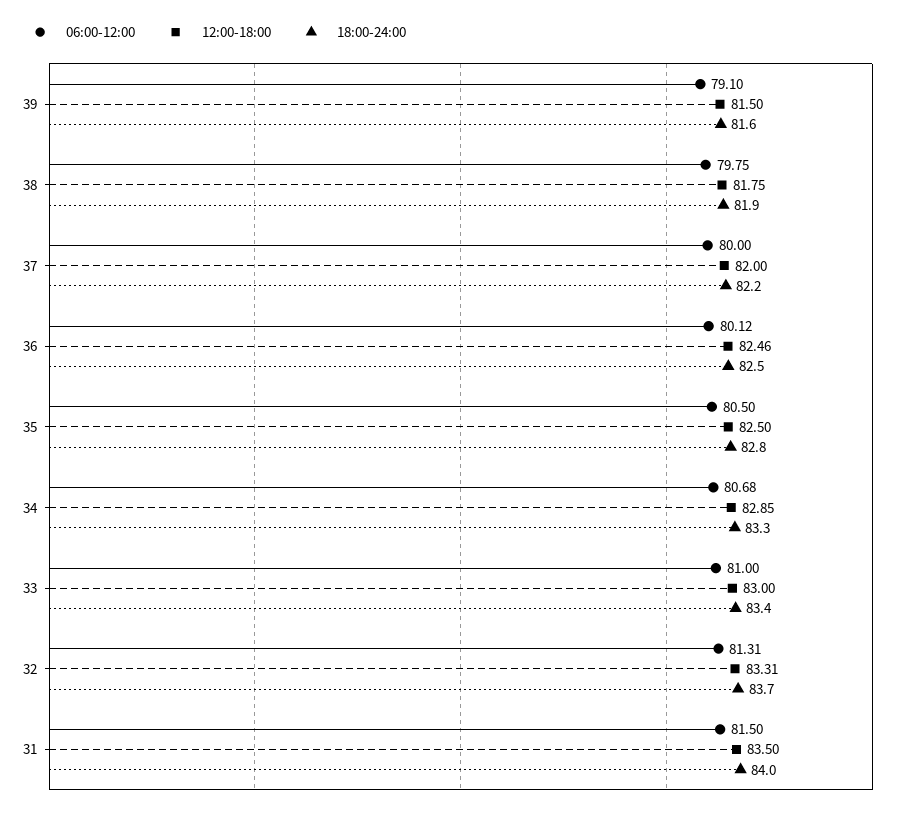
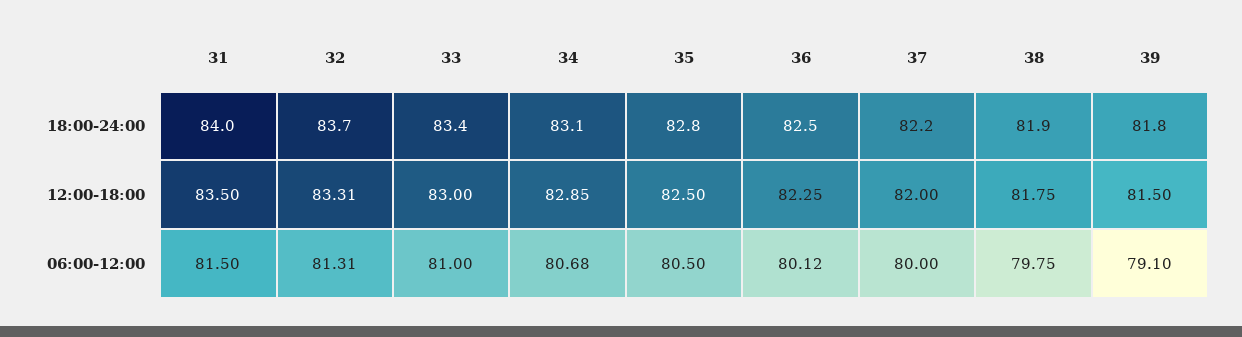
  {
    "06:00-12:00": {
      "39": 79.1,
      "38": 79.75,
      "37": 80,
      "36": 80.12,
      "35": 80.5,
      "34": 80.68,
      "33": 81,
      "32": 81.31,
      "31": 81.5
    },
    "12:00-18:00": {
      "39": 81.5,
      "38": 81.75,
      "37": 82,
-     "36": 82.46,
+     "36": 82.25,
      "35": 82.5,
      "34": 82.85,
      "33": 83,
      "32": 83.31,
      "31": 83.5
    },
    "18:00-24:00": {
-     "39": 81.6,
+     "39": 81.8,
      "38": 81.9,
      "37": 82.2,
      "36": 82.5,
      "35": 82.8,
-     "34": 83.3,
+     "34": 83.1,
      "33": 83.4,
      "32": 83.7,
      "31": 84
    }
  }

